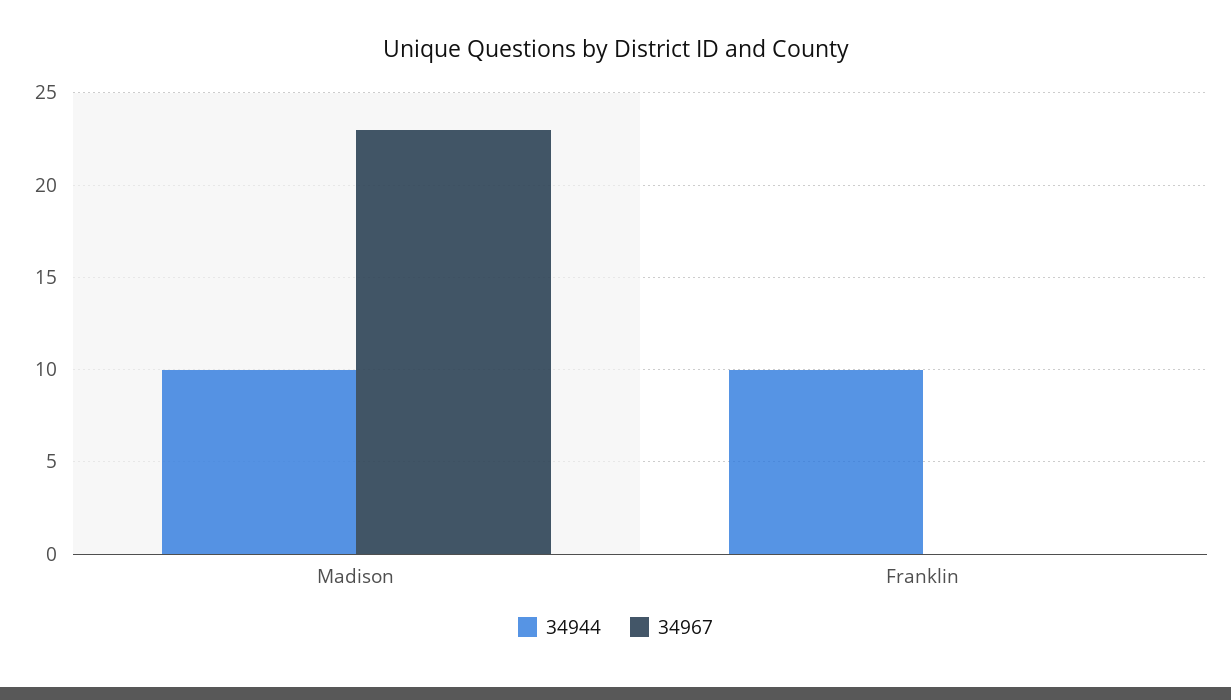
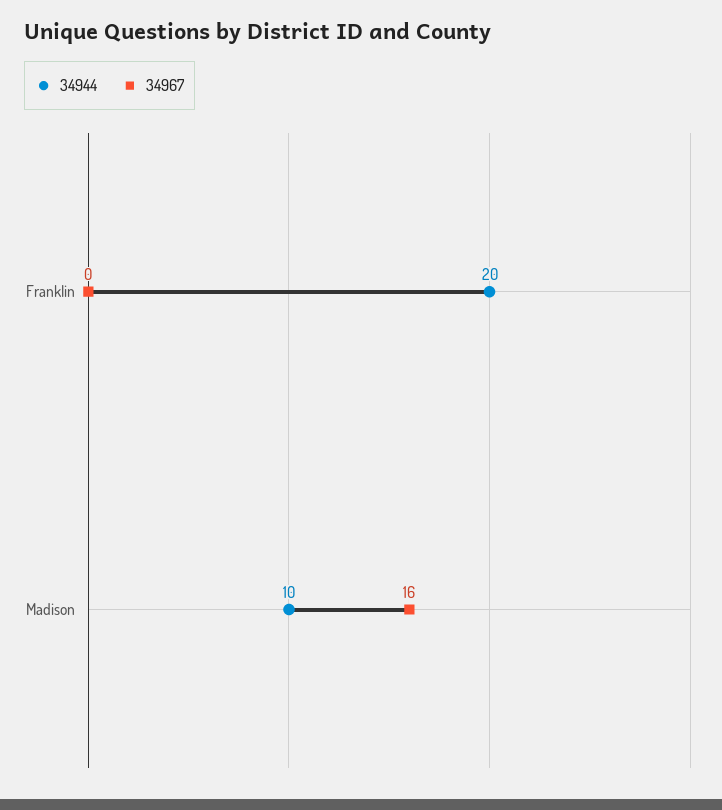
  {
    "34944": {
      "Madison": 10,
-     "Franklin": 10
+     "Franklin": 20
    },
    "34967": {
-     "Madison": 23,
+     "Madison": 16,
      "Franklin": 0
    }
  }

